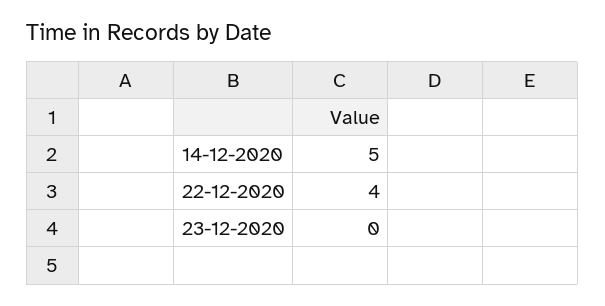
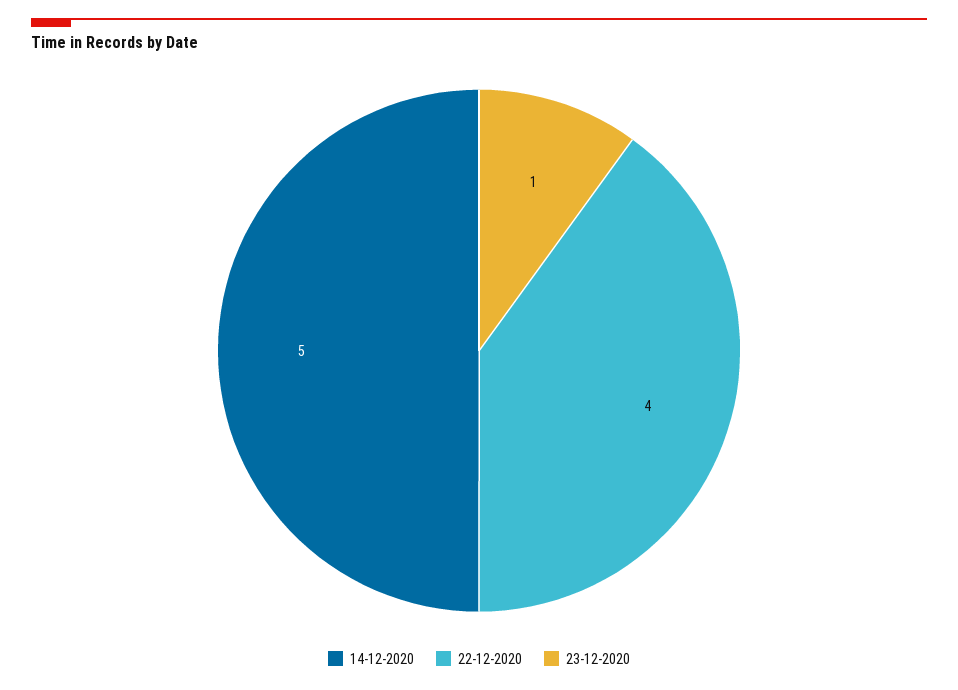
  {
    "14-12-2020": 5,
    "22-12-2020": 4,
-   "23-12-2020": 0
+   "23-12-2020": 1
  }

